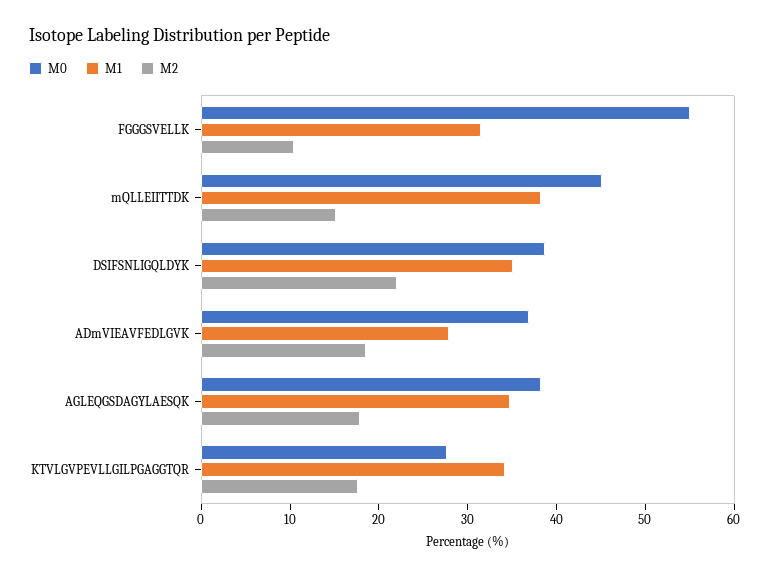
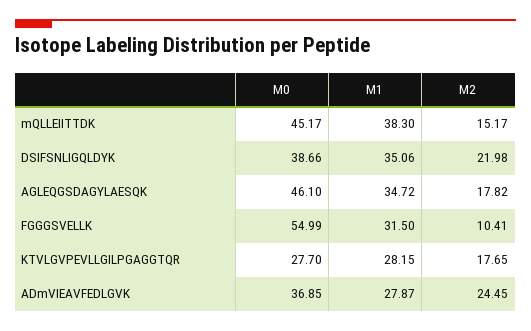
  {
    "M0": {
      "FGGGSVELLK": 54.99,
      "mQLLEIITTDK": 45.17,
      "DSIFSNLIGQLDYK": 38.66,
      "ADmVIEAVFEDLGVK": 36.85,
-     "AGLEQGSDAGYLAESQK": 38,
+     "AGLEQGSDAGYLAESQK": 46.1,
      "KTVLGVPEVLLGILPGAGGTQR": 27.7
    },
    "M1": {
      "FGGGSVELLK": 31.5,
      "mQLLEIITTDK": 38.3,
      "DSIFSNLIGQLDYK": 35.06,
      "ADmVIEAVFEDLGVK": 27.87,
      "AGLEQGSDAGYLAESQK": 34.72,
-     "KTVLGVPEVLLGILPGAGGTQR": 34
+     "KTVLGVPEVLLGILPGAGGTQR": 28.15
    },
    "M2": {
      "FGGGSVELLK": 10.41,
      "mQLLEIITTDK": 15.17,
      "DSIFSNLIGQLDYK": 21.98,
-     "ADmVIEAVFEDLGVK": 18,
+     "ADmVIEAVFEDLGVK": 24.45,
      "AGLEQGSDAGYLAESQK": 17.82,
      "KTVLGVPEVLLGILPGAGGTQR": 17.65
    }
  }

